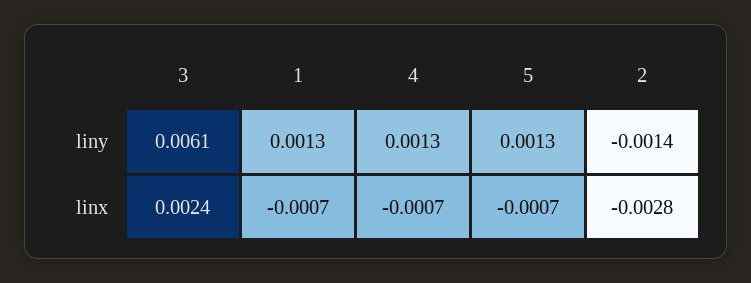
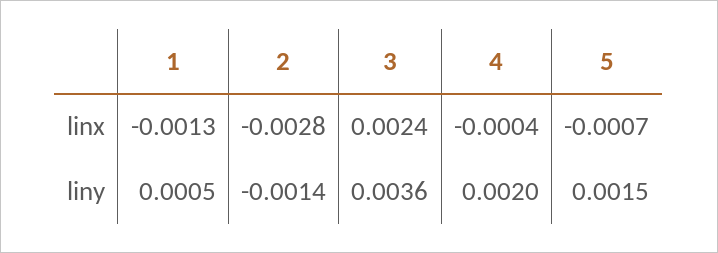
  {
    "3": {
-     "liny": 0.0061,
+     "liny": 0.0036,
      "linx": 0.0024
    },
    "1": {
-     "liny": 0.0013,
+     "liny": 0.0005,
-     "linx": -0.0007
+     "linx": -0.0013
    },
    "4": {
-     "liny": 0.0013,
+     "liny": 0.002,
-     "linx": -0.0007
+     "linx": -0.0004
    },
    "5": {
-     "liny": 0.0013,
+     "liny": 0.0015,
      "linx": -0.0007
    },
    "2": {
      "liny": -0.0014,
      "linx": -0.0028
    }
  }

